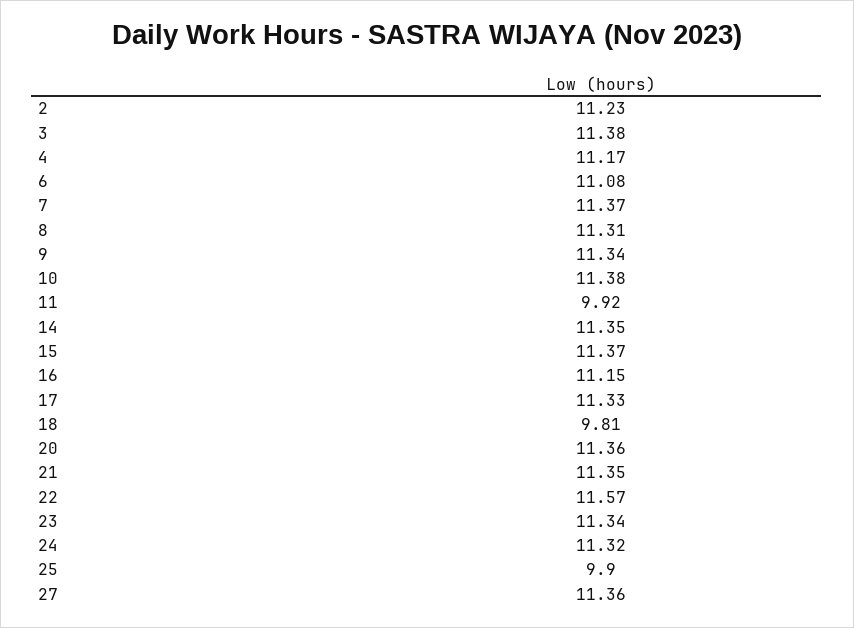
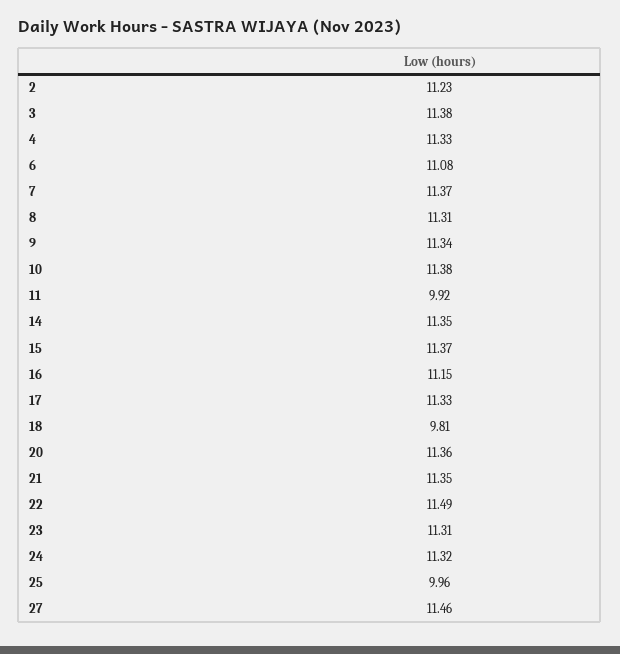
  {
    "2": 11.23,
    "3": 11.38,
-   "4": 11.17,
+   "4": 11.33,
    "6": 11.08,
    "7": 11.37,
    "8": 11.31,
    "9": 11.34,
    "10": 11.38,
    "11": 9.92,
    "14": 11.35,
    "15": 11.37,
    "16": 11.15,
    "17": 11.33,
    "18": 9.81,
    "20": 11.36,
    "21": 11.35,
-   "22": 11.57,
+   "22": 11.49,
-   "23": 11.34,
+   "23": 11.31,
    "24": 11.32,
-   "25": 9.9,
+   "25": 9.96,
-   "27": 11.36
+   "27": 11.46
  }

